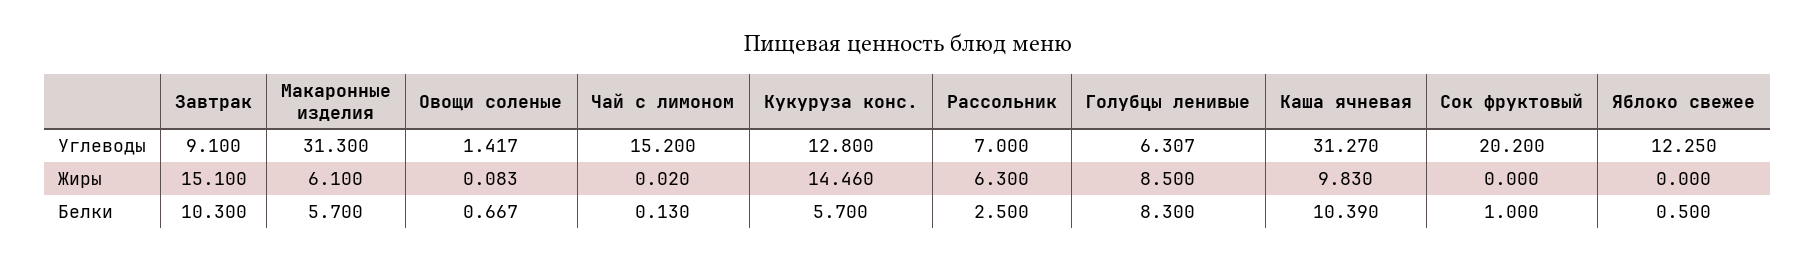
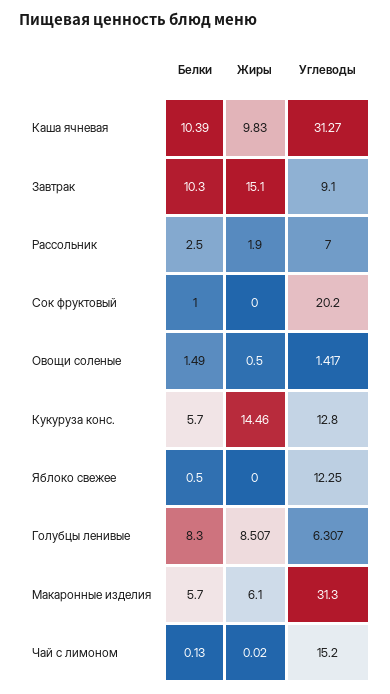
  {
    "Завтрак": {
      "Углеводы": 9.1,
      "Жиры": 15.1,
      "Белки": 10.3
    },
    "Макаронные изделия": {
      "Углеводы": 31.3,
      "Жиры": 6.1,
      "Белки": 5.7
    },
    "Овощи соленые": {
      "Углеводы": 1.417,
-     "Жиры": 0.083,
+     "Жиры": 0.5,
-     "Белки": 0.667
+     "Белки": 1.49
    },
    "Чай с лимоном": {
      "Углеводы": 15.2,
      "Жиры": 0.02,
      "Белки": 0.13
    },
    "Кукуруза конс.": {
      "Углеводы": 12.8,
      "Жиры": 14.46,
      "Белки": 5.7
    },
    "Рассольник": {
      "Углеводы": 7,
-     "Жиры": 6.3,
+     "Жиры": 1.9,
      "Белки": 2.5
    },
    "Голубцы ленивые": {
      "Углеводы": 6.307,
-     "Жиры": 8.5,
+     "Жиры": 8.507,
      "Белки": 8.3
    },
    "Каша ячневая": {
      "Углеводы": 31.27,
      "Жиры": 9.83,
      "Белки": 10.39
    },
    "Сок фруктовый": {
      "Углеводы": 20.2,
      "Жиры": 0,
      "Белки": 1
    },
    "Яблоко свежее": {
      "Углеводы": 12.25,
      "Жиры": 0,
      "Белки": 0.5
    }
  }

